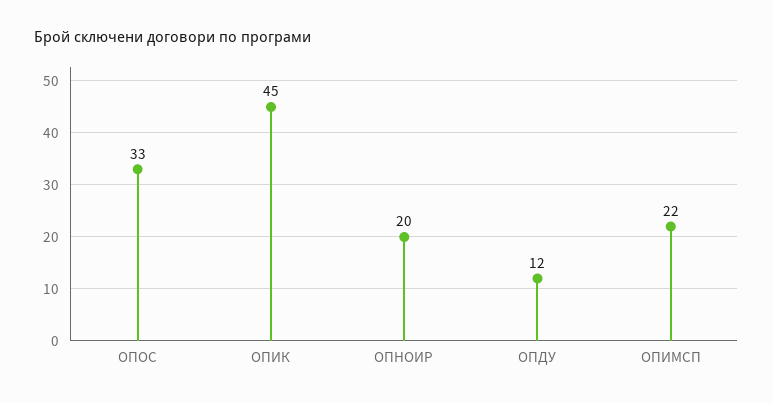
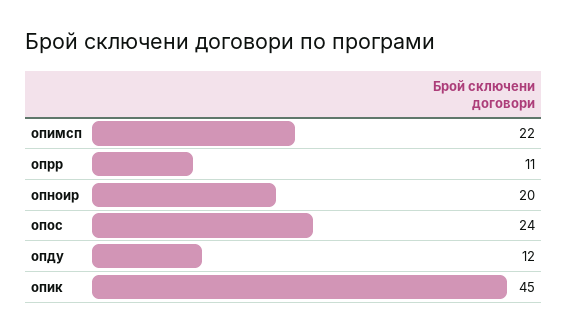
  {
-   "ОПОС": 33,
+   "ОПОС": 24,
    "ОПИК": 45,
    "ОПНОИР": 20,
    "ОПДУ": 12,
-   "ОПИМСП": 22
+   "ОПИМСП": 22,
+   "опрр": 11
  }

